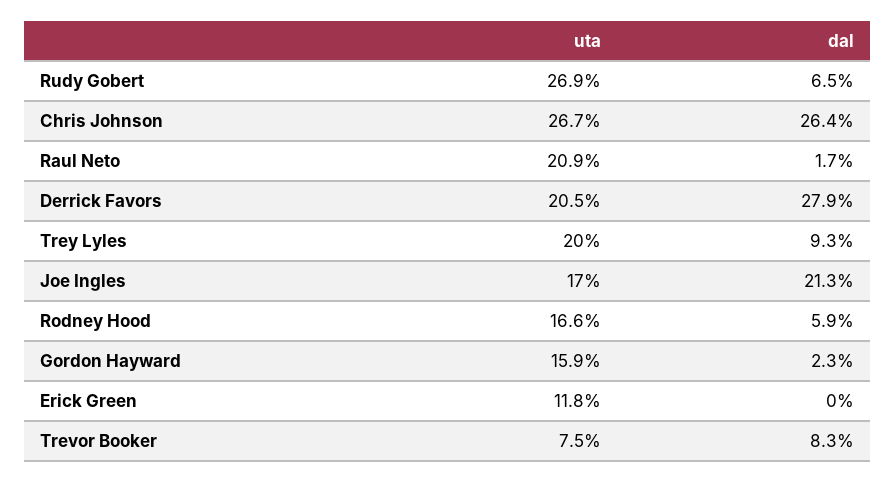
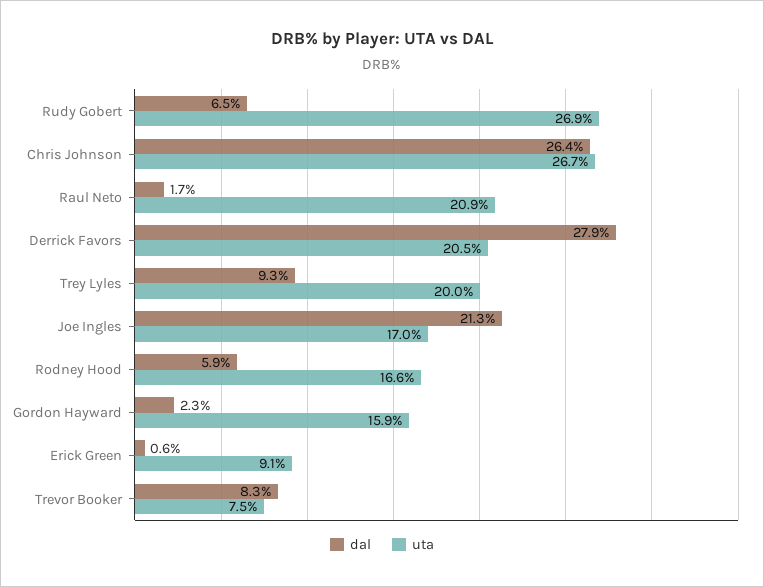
  {
    "uta": {
      "Rudy Gobert": 26.9,
      "Chris Johnson": 26.7,
      "Raul Neto": 20.9,
      "Derrick Favors": 20.5,
      "Trey Lyles": 20,
      "Joe Ingles": 17,
      "Rodney Hood": 16.6,
      "Gordon Hayward": 15.9,
-     "Erick Green": 11.8,
+     "Erick Green": 9.1,
      "Trevor Booker": 7.5
    },
    "dal": {
      "Rudy Gobert": 6.5,
      "Chris Johnson": 26.4,
      "Raul Neto": 1.7,
      "Derrick Favors": 27.9,
      "Trey Lyles": 9.3,
      "Joe Ingles": 21.3,
      "Rodney Hood": 5.9,
      "Gordon Hayward": 2.3,
-     "Erick Green": 0,
+     "Erick Green": 0.6,
      "Trevor Booker": 8.3
    }
  }

